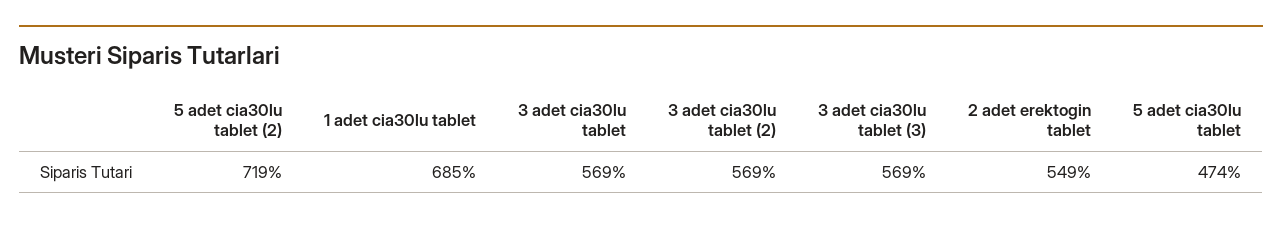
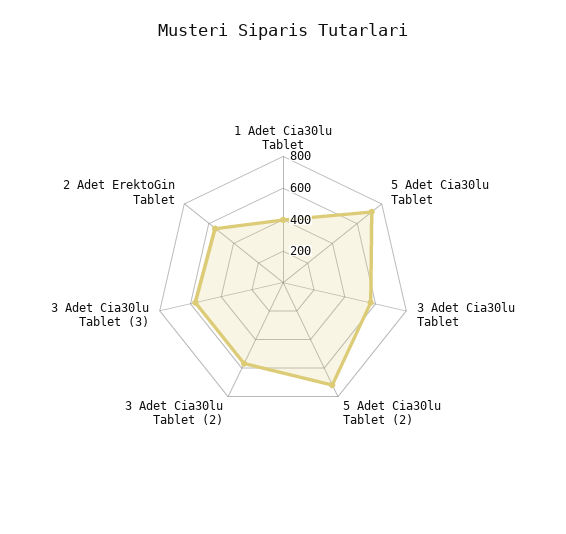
  {
    "5 adet cia30lu tablet (2)": 719,
-   "1 adet cia30lu tablet": 685,
+   "1 adet cia30lu tablet": 400,
    "3 adet cia30lu tablet": 569,
    "3 adet cia30lu tablet (2)": 569,
    "3 adet cia30lu tablet (3)": 569,
    "2 adet erektogin tablet": 549,
-   "5 adet cia30lu tablet": 474
+   "5 adet cia30lu tablet": 700
  }

